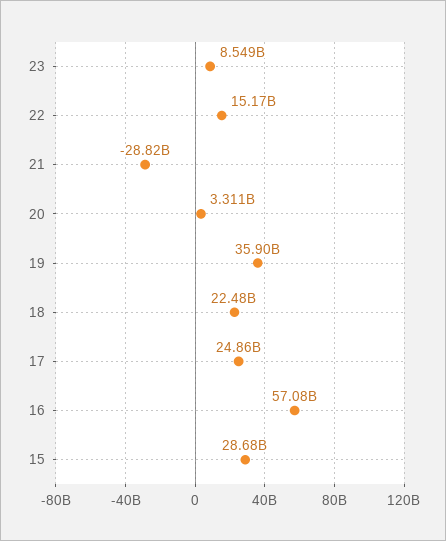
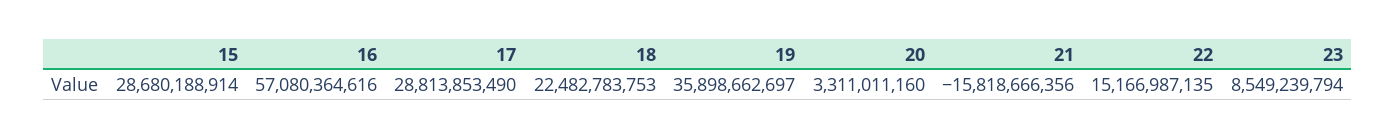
  {
    "23": 8549239794,
    "22": 15166987135,
-   "21": -28820000000,
+   "21": -15818666356,
    "20": 3311011160,
    "19": 35898662697,
    "18": 22482783753,
-   "17": 24860000000,
+   "17": 28813853490,
    "16": 57080364616,
    "15": 28680188914
  }

